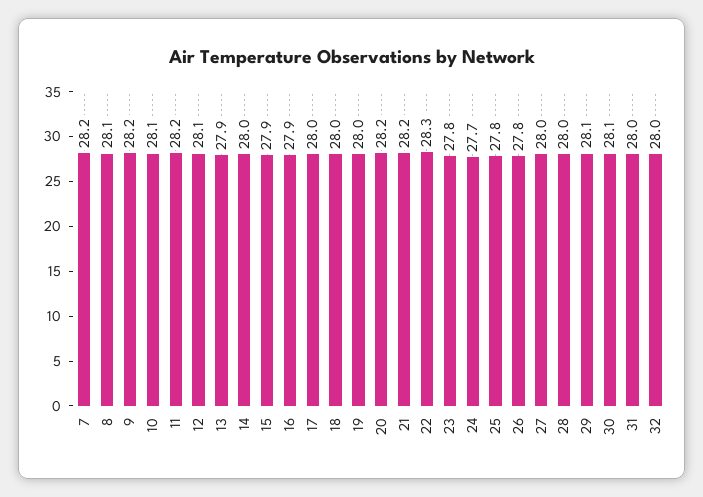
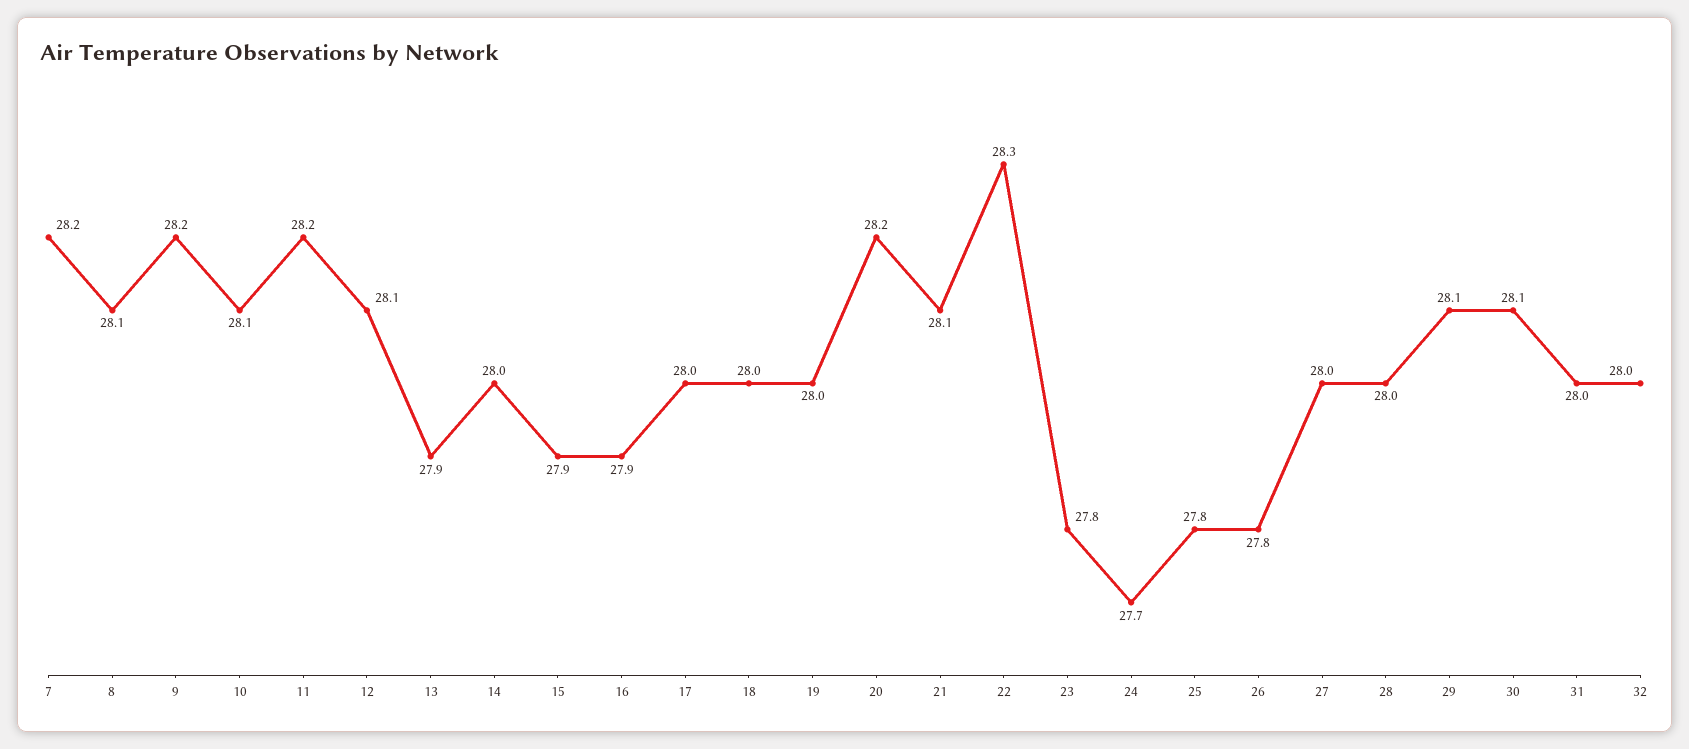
  {
    "7": 28.2,
    "8": 28.1,
    "9": 28.2,
    "10": 28.1,
    "11": 28.2,
    "12": 28.1,
    "13": 27.9,
    "14": 28,
    "15": 27.9,
    "16": 27.9,
    "17": 28,
    "18": 28,
    "19": 28,
    "20": 28.2,
-   "21": 28.2,
+   "21": 28.1,
    "22": 28.3,
    "23": 27.8,
    "24": 27.7,
    "25": 27.8,
    "26": 27.8,
    "27": 28,
    "28": 28,
    "29": 28.1,
    "30": 28.1,
    "31": 28,
    "32": 28
  }

